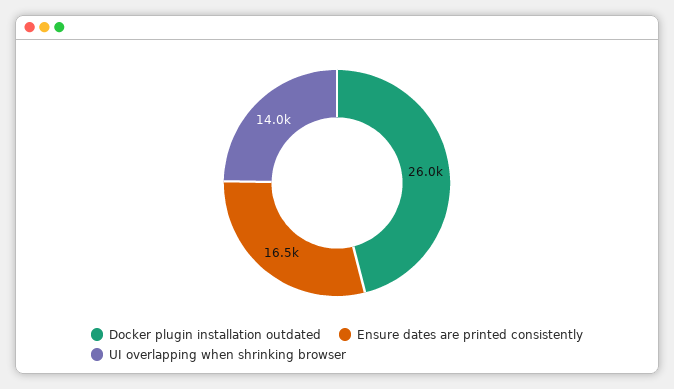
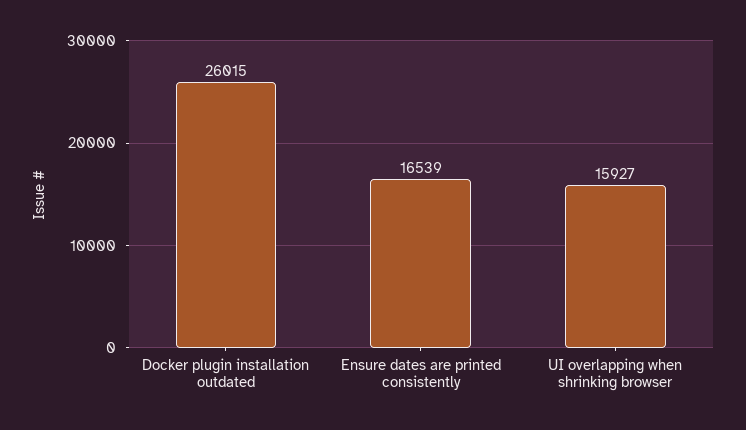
  {
    "Docker plugin installation outdated": 26015,
    "Ensure dates are printed consistently": 16539,
-   "UI overlapping when shrinking browser": 14000
+   "UI overlapping when shrinking browser": 15927
  }

